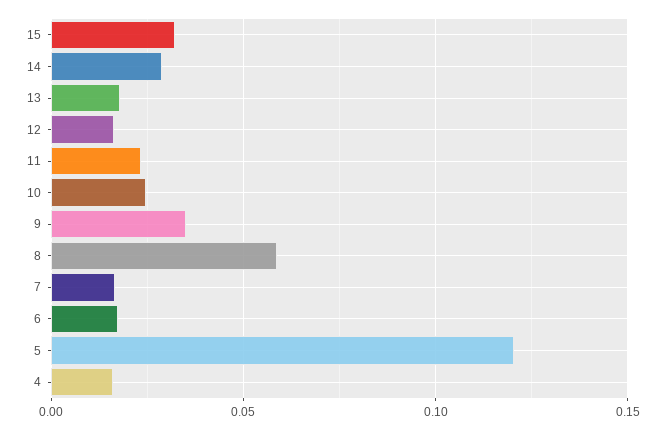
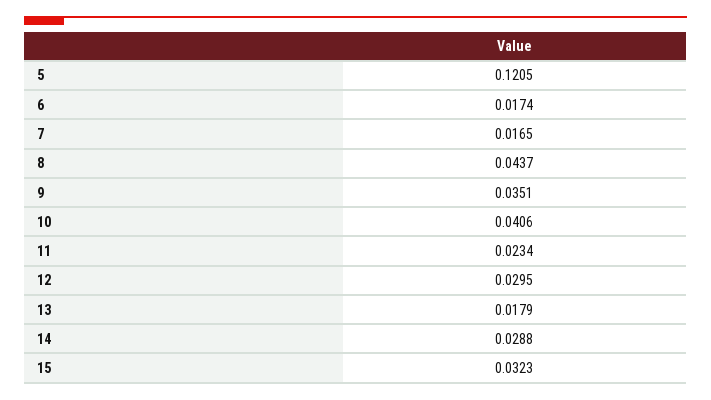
  {
    "15": 0.0323,
    "14": 0.0288,
    "13": 0.0179,
-   "12": 0.015,
+   "12": 0.0295,
    "11": 0.0234,
-   "10": 0.025,
+   "10": 0.0406,
    "9": 0.0351,
-   "8": 0.06,
+   "8": 0.0437,
    "7": 0.0165,
    "6": 0.0174,
-   "5": 0.1205,
+   "5": 0.1205
-   "4": 0.015
  }

